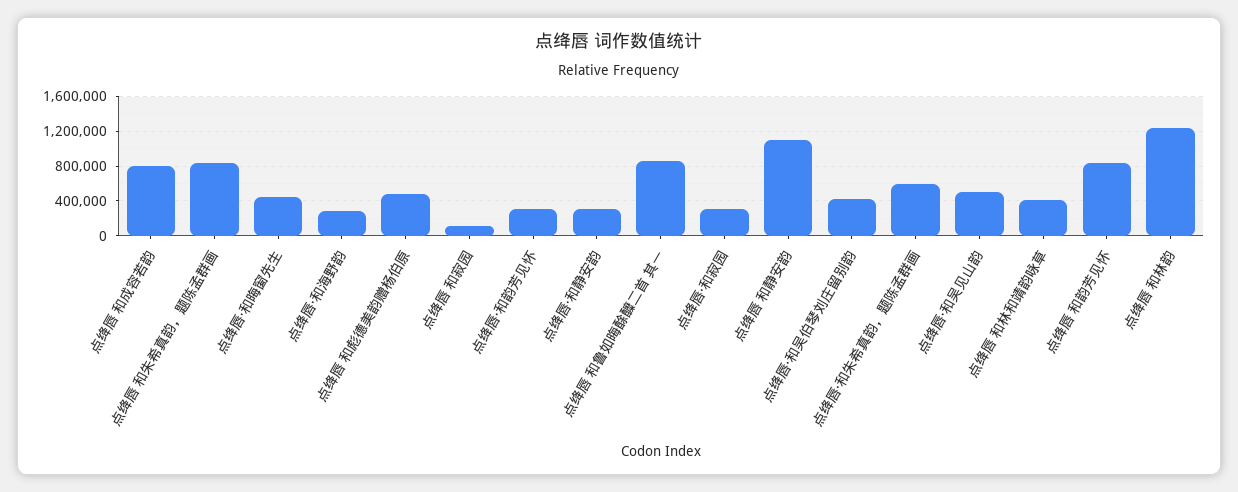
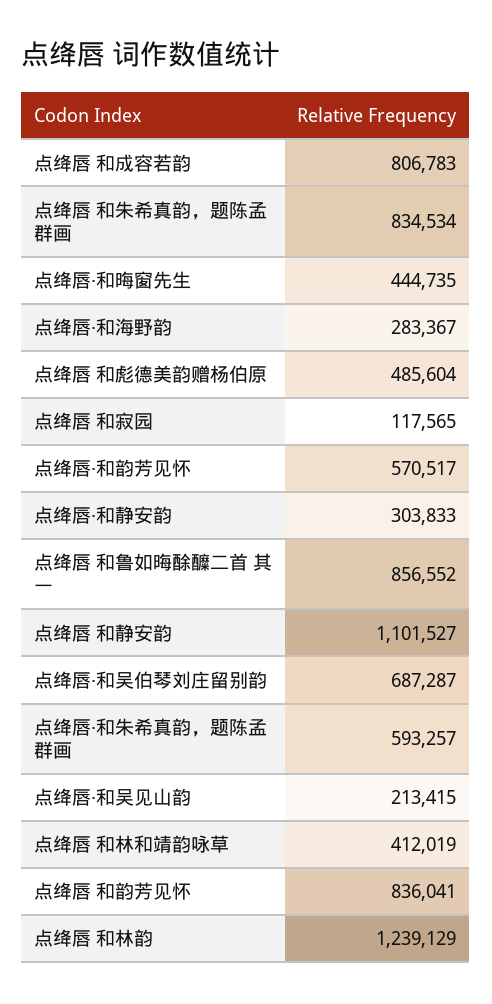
  {
    "点绛唇 和成容若韵": 806783,
    "点绛唇 和朱希真韵，题陈孟群画": 834534,
    "点绛唇·和晦窗先生": 444735,
    "点绛唇·和海野韵": 283367,
    "点绛唇 和彪德美韵赠杨伯原": 485604,
    "点绛唇 和寂园": 117565,
-   "点绛唇·和韵芳见怀": 300000,
+   "点绛唇·和韵芳见怀": 570517,
    "点绛唇·和静安韵": 303833,
    "点绛唇 和鲁如晦酴醾二首 其一": 856552,
-   "点绛唇·和寂园": 300000,
    "点绛唇 和静安韵": 1101527,
-   "点绛唇·和吴伯琴刘庄留别韵": 400000,
+   "点绛唇·和吴伯琴刘庄留别韵": 687287,
    "点绛唇·和朱希真韵，题陈孟群画": 593257,
-   "点绛唇·和吴见山韵": 500000,
+   "点绛唇·和吴见山韵": 213415,
    "点绛唇 和林和靖韵咏草": 412019,
    "点绛唇 和韵芳见怀": 836041,
    "点绛唇 和林韵": 1239129
  }

